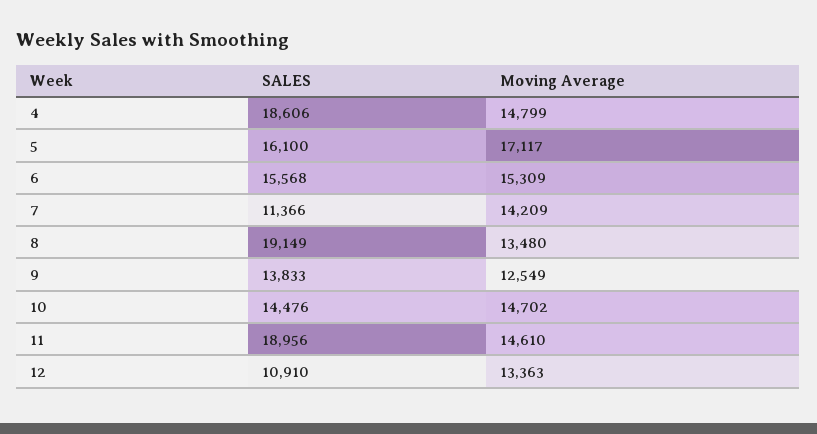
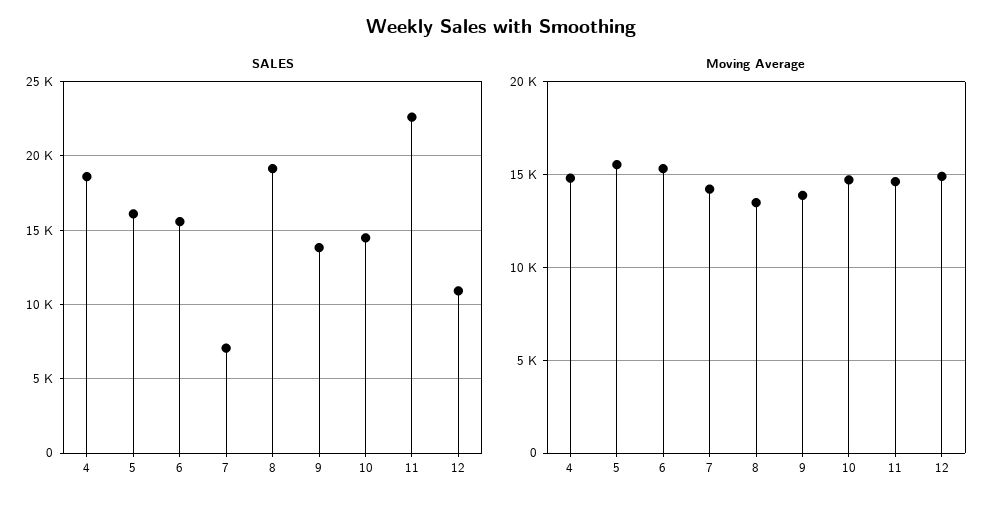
  {
    "SALES": {
      "4": 18606,
      "5": 16100,
      "6": 15568,
-     "7": 11366,
+     "7": 7000,
      "8": 19149,
      "9": 13833,
      "10": 14476,
-     "11": 18956,
+     "11": 22500,
      "12": 10910
    },
    "Moving Average": {
      "4": 14799,
-     "5": 17117,
+     "5": 15500,
      "6": 15309,
      "7": 14209,
      "8": 13480,
-     "9": 12549,
+     "9": 14000,
      "10": 14702,
      "11": 14610,
-     "12": 13363
+     "12": 15000
    }
  }

